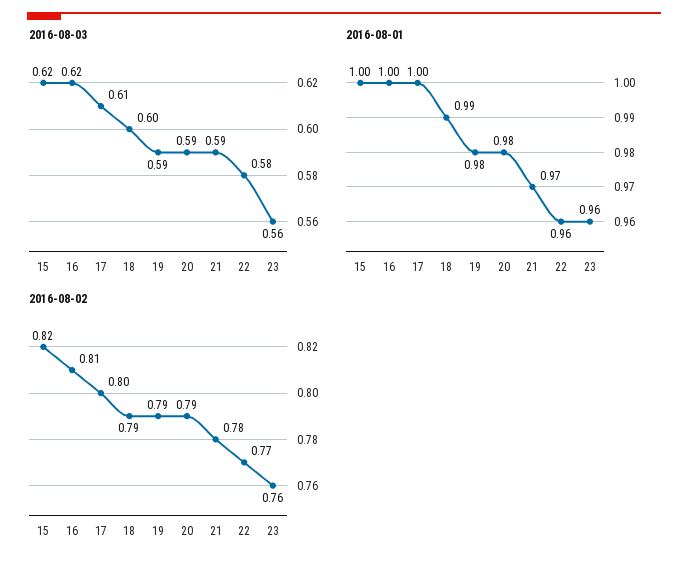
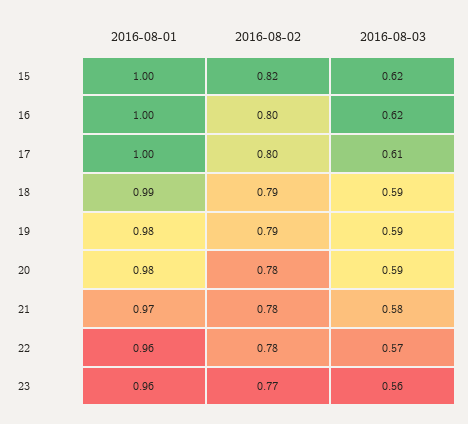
  {
    "2016-08-03": {
      "15": 0.62,
      "16": 0.62,
      "17": 0.61,
-     "18": 0.6,
+     "18": 0.59,
      "19": 0.59,
      "20": 0.59,
-     "21": 0.59,
+     "21": 0.58,
-     "22": 0.58,
+     "22": 0.57,
      "23": 0.56
    },
    "2016-08-01": {
      "15": 1,
      "16": 1,
      "17": 1,
      "18": 0.99,
      "19": 0.98,
      "20": 0.98,
      "21": 0.97,
      "22": 0.96,
      "23": 0.96
    },
    "2016-08-02": {
      "15": 0.82,
-     "16": 0.81,
+     "16": 0.8,
      "17": 0.8,
      "18": 0.79,
      "19": 0.79,
-     "20": 0.79,
+     "20": 0.78,
      "21": 0.78,
-     "22": 0.77,
+     "22": 0.78,
-     "23": 0.76
+     "23": 0.77
    }
  }

